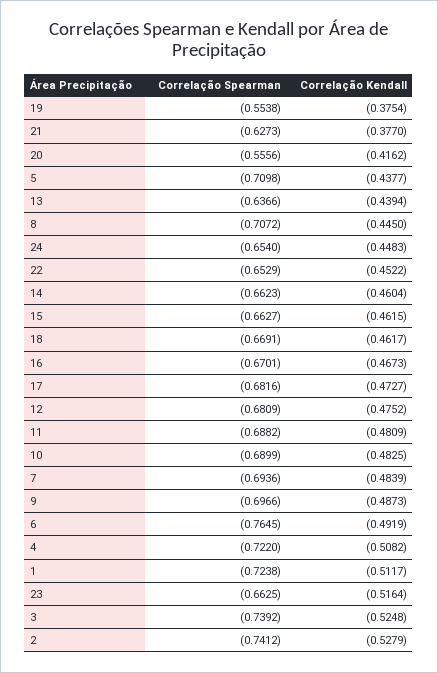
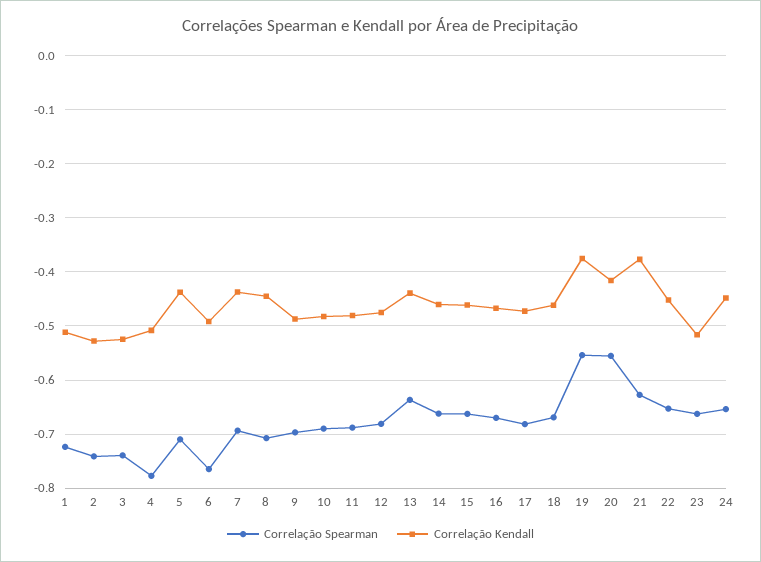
  {
    "Correlação Spearman": {
      "19": -0.5538,
      "21": -0.6273,
      "20": -0.5556,
      "5": -0.7098,
      "13": -0.6366,
      "8": -0.7072,
      "24": -0.654,
      "22": -0.6529,
      "14": -0.6623,
      "15": -0.6627,
      "18": -0.6691,
      "16": -0.6701,
      "17": -0.6816,
      "12": -0.6809,
      "11": -0.6882,
      "10": -0.6899,
      "7": -0.6936,
      "9": -0.6966,
      "6": -0.7645,
-     "4": -0.722,
+     "4": -0.78,
      "1": -0.7238,
      "23": -0.6625,
      "3": -0.7392,
      "2": -0.7412
    },
    "Correlação Kendall": {
      "19": -0.3754,
      "21": -0.377,
      "20": -0.4162,
      "5": -0.4377,
      "13": -0.4394,
      "8": -0.445,
      "24": -0.4483,
      "22": -0.4522,
      "14": -0.4604,
      "15": -0.4615,
      "18": -0.4617,
      "16": -0.4673,
      "17": -0.4727,
      "12": -0.4752,
      "11": -0.4809,
      "10": -0.4825,
-     "7": -0.4839,
+     "7": -0.44,
      "9": -0.4873,
      "6": -0.4919,
      "4": -0.5082,
      "1": -0.5117,
      "23": -0.5164,
      "3": -0.5248,
      "2": -0.5279
    }
  }

